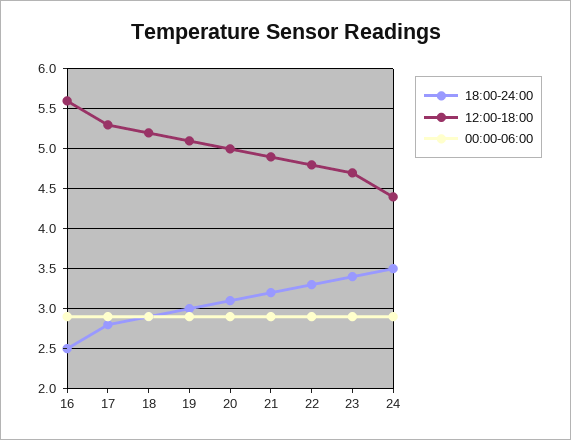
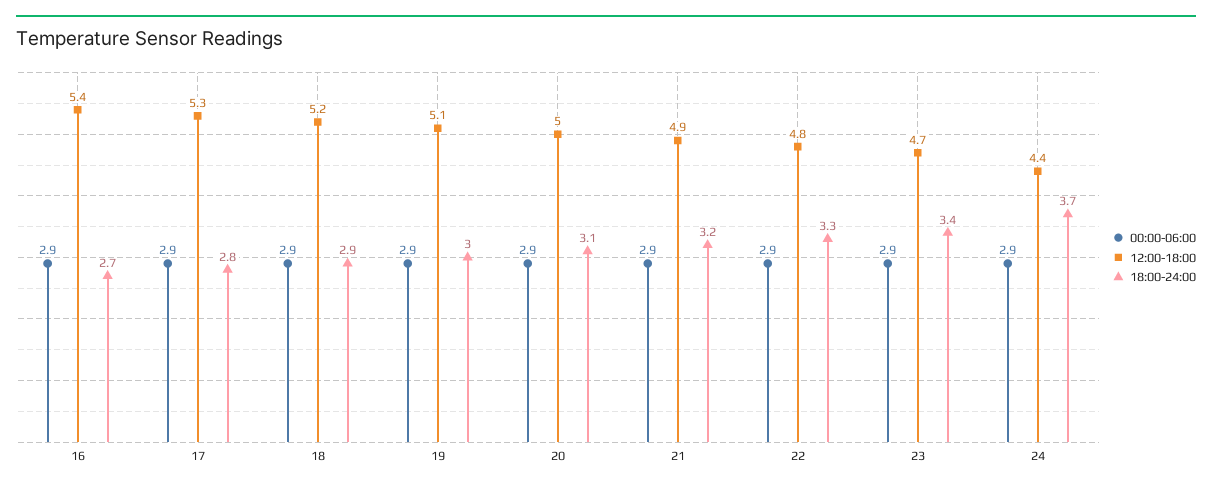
  {
    "18:00-24:00": {
-     "16": 2.5,
+     "16": 2.7,
      "17": 2.8,
      "18": 2.9,
      "19": 3,
      "20": 3.1,
      "21": 3.2,
      "22": 3.3,
      "23": 3.4,
-     "24": 3.5
+     "24": 3.7
    },
    "12:00-18:00": {
-     "16": 5.6,
+     "16": 5.4,
      "17": 5.3,
      "18": 5.2,
      "19": 5.1,
      "20": 5,
      "21": 4.9,
      "22": 4.8,
      "23": 4.7,
      "24": 4.4
    },
    "00:00-06:00": {
      "16": 2.9,
      "17": 2.9,
      "18": 2.9,
      "19": 2.9,
      "20": 2.9,
      "21": 2.9,
      "22": 2.9,
      "23": 2.9,
      "24": 2.9
    }
  }

